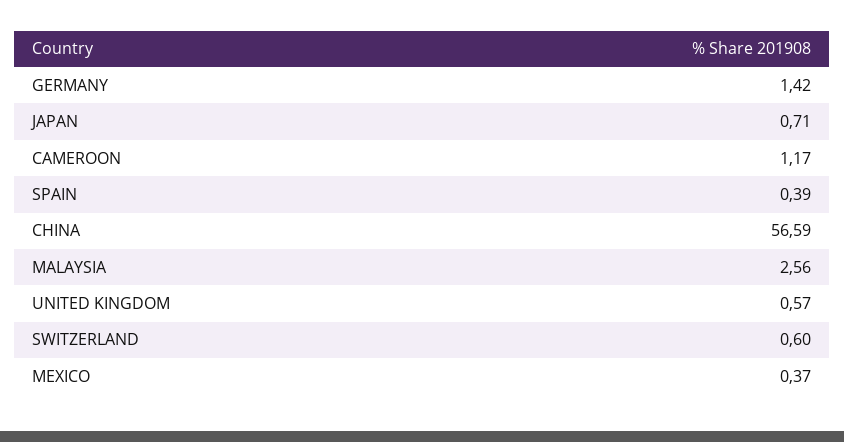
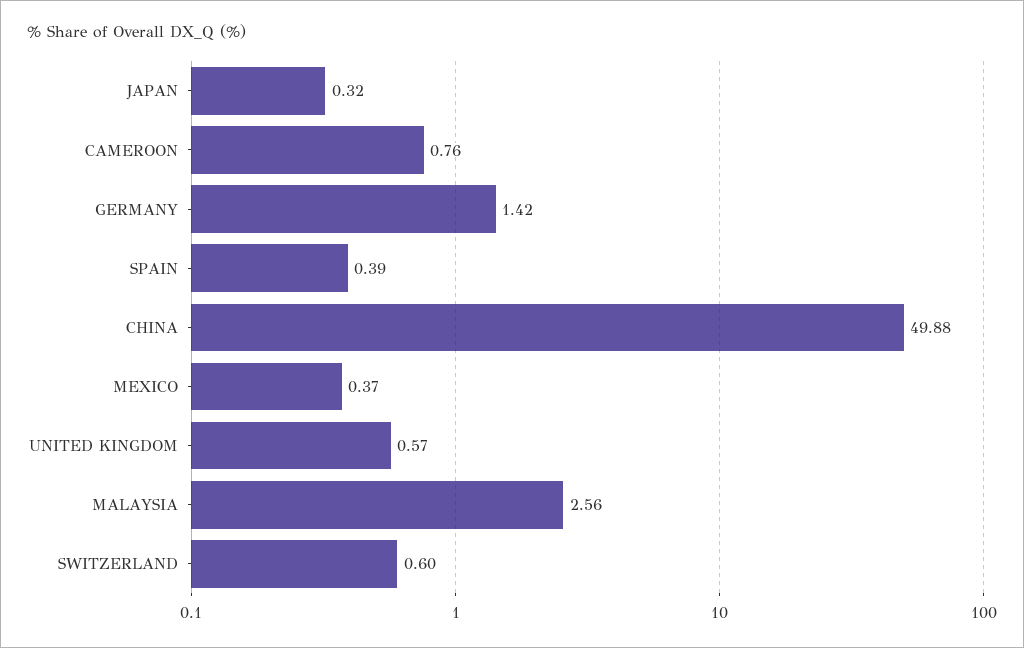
  {
    "GERMANY": 1.42,
-   "JAPAN": 0.71,
+   "JAPAN": 0.32,
-   "CAMEROON": 1.17,
+   "CAMEROON": 0.76,
    "SPAIN": 0.39,
-   "CHINA": 56.59,
+   "CHINA": 49.88,
    "MALAYSIA": 2.56,
    "UNITED KINGDOM": 0.57,
    "SWITZERLAND": 0.6,
    "MEXICO": 0.37
  }

